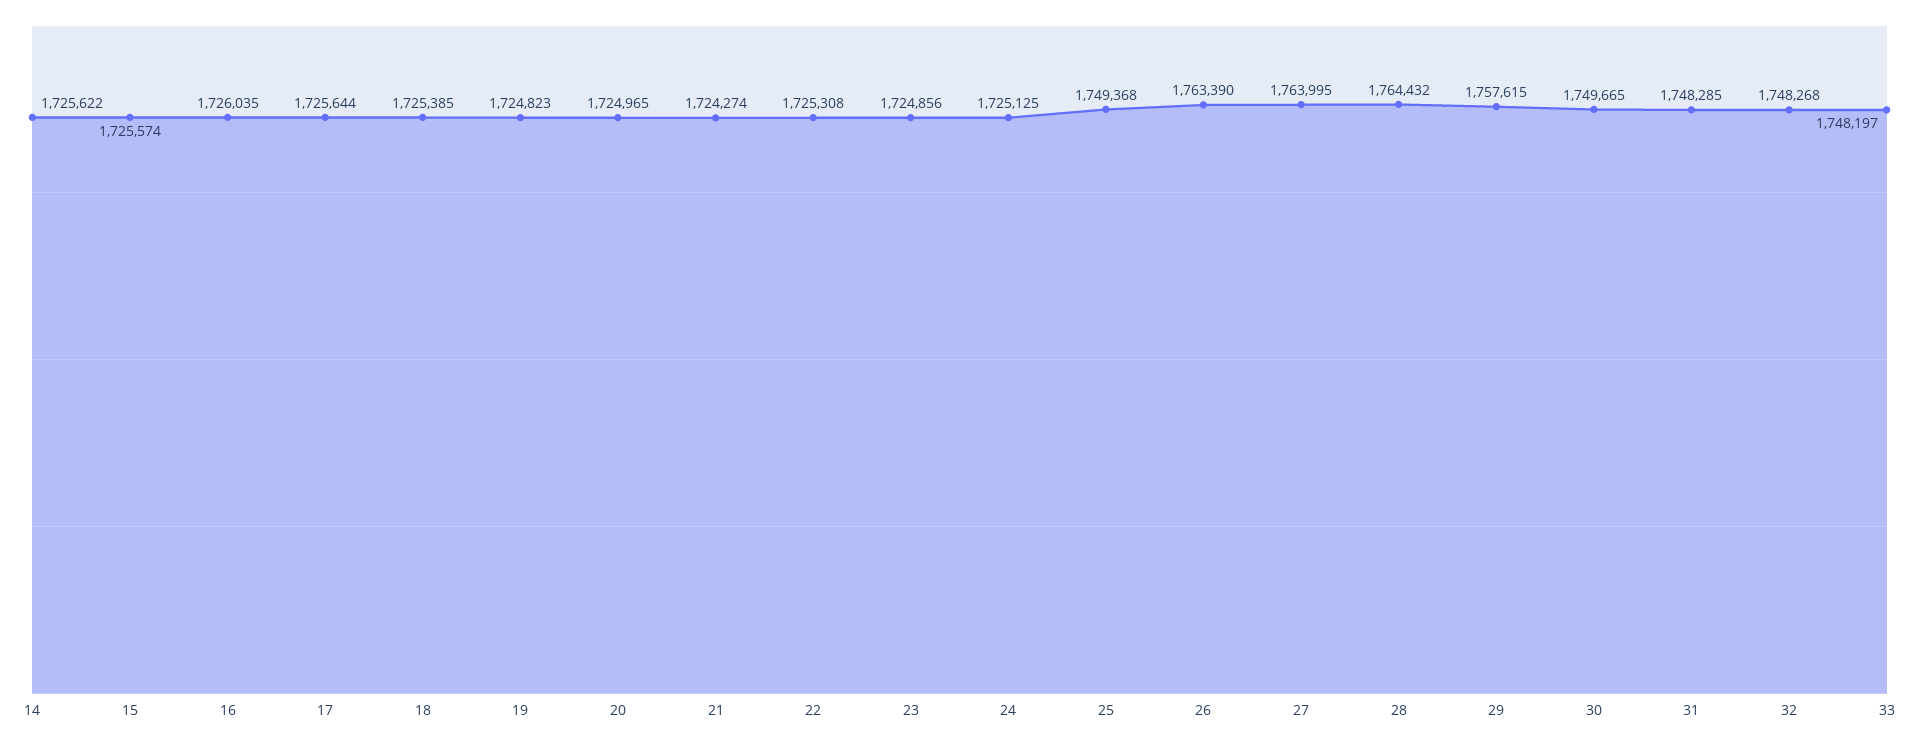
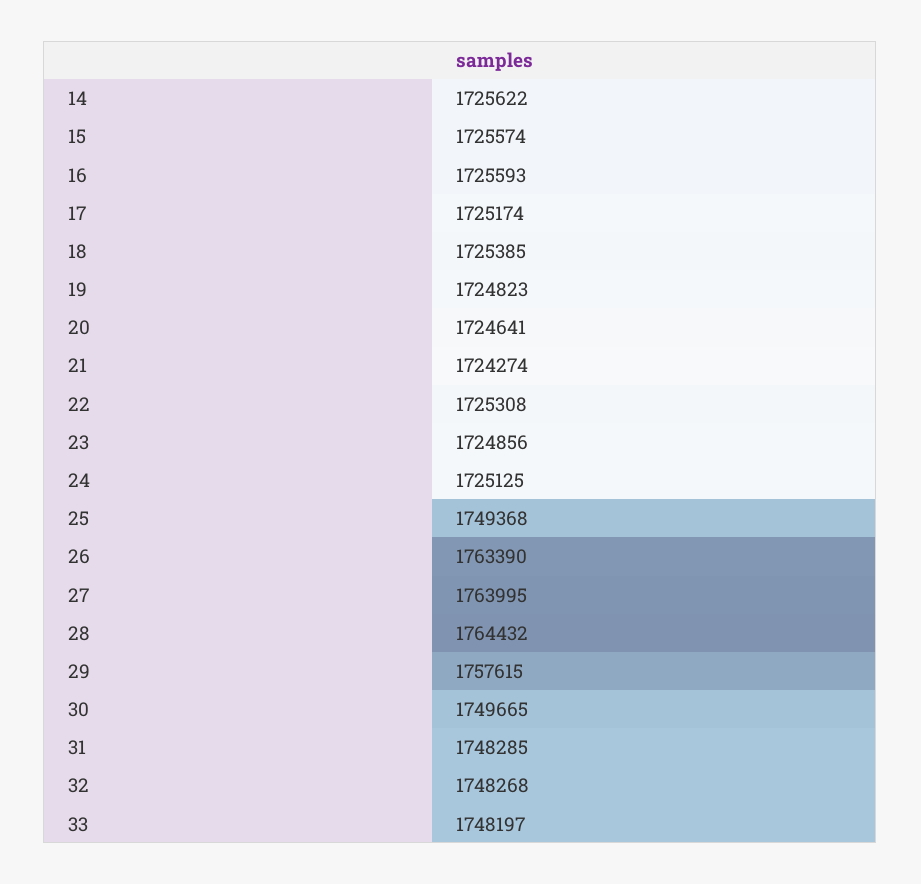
  {
    "14": 1725622,
    "15": 1725574,
-   "16": 1726035,
+   "16": 1725593,
-   "17": 1725644,
+   "17": 1725174,
    "18": 1725385,
    "19": 1724823,
-   "20": 1724965,
+   "20": 1724641,
    "21": 1724274,
    "22": 1725308,
    "23": 1724856,
    "24": 1725125,
    "25": 1749368,
    "26": 1763390,
    "27": 1763995,
    "28": 1764432,
    "29": 1757615,
    "30": 1749665,
    "31": 1748285,
    "32": 1748268,
    "33": 1748197
  }

